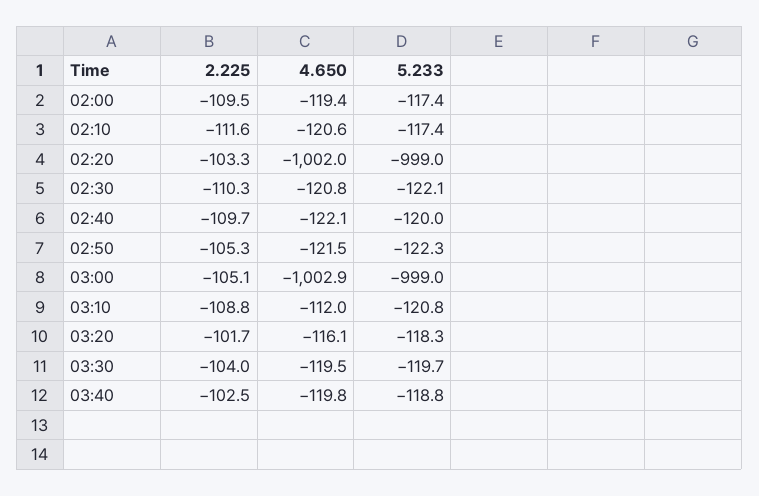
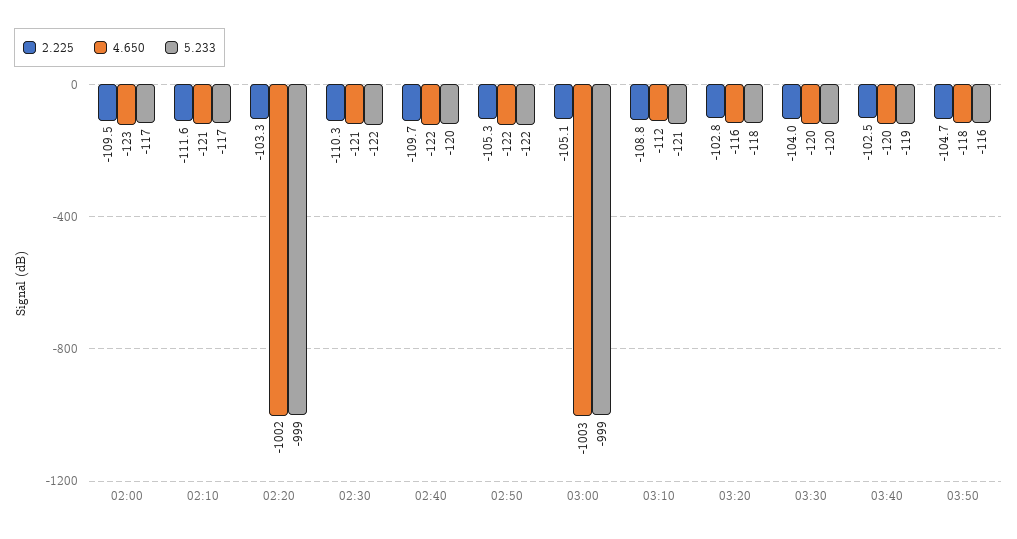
  {
    "2.225": {
      "02:00": -109.5,
      "02:10": -111.6,
      "02:20": -103.3,
      "02:30": -110.3,
      "02:40": -109.7,
      "02:50": -105.3,
      "03:00": -105.1,
      "03:10": -108.8,
-     "03:20": -101.7,
+     "03:20": -102.8,
      "03:30": -104,
-     "03:40": -102.5
+     "03:40": -102.5,
+     "03:50": -104.7
    },
    "4.650": {
-     "02:00": -119.4,
+     "02:00": -123,
      "02:10": -120.6,
      "02:20": -1002,
      "02:30": -120.8,
      "02:40": -122.1,
      "02:50": -121.5,
      "03:00": -1002.9,
      "03:10": -112,
      "03:20": -116.1,
      "03:30": -119.5,
-     "03:40": -119.8
+     "03:40": -119.8,
+     "03:50": -118
    },
    "5.233": {
      "02:00": -117.4,
      "02:10": -117.4,
      "02:20": -999,
      "02:30": -122.1,
      "02:40": -120,
      "02:50": -122.3,
      "03:00": -999,
      "03:10": -120.8,
      "03:20": -118.3,
      "03:30": -119.7,
-     "03:40": -118.8
+     "03:40": -118.8,
+     "03:50": -116
    }
  }

